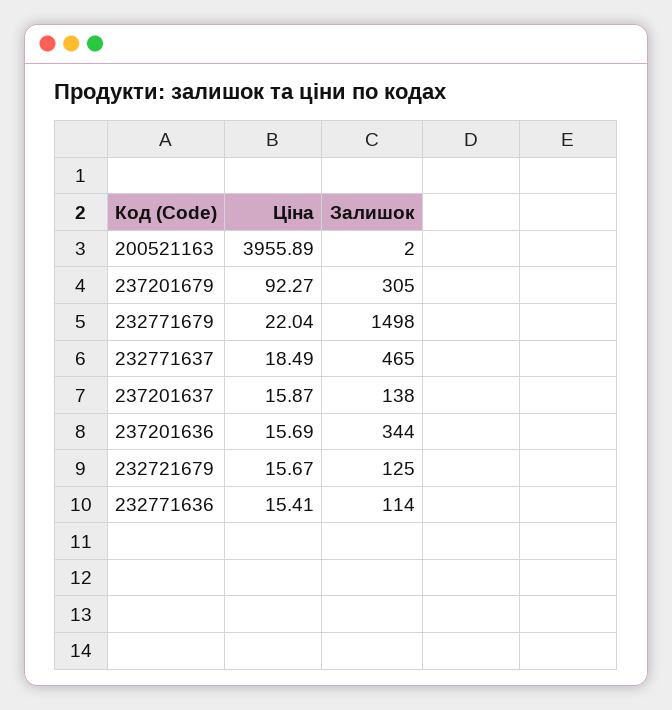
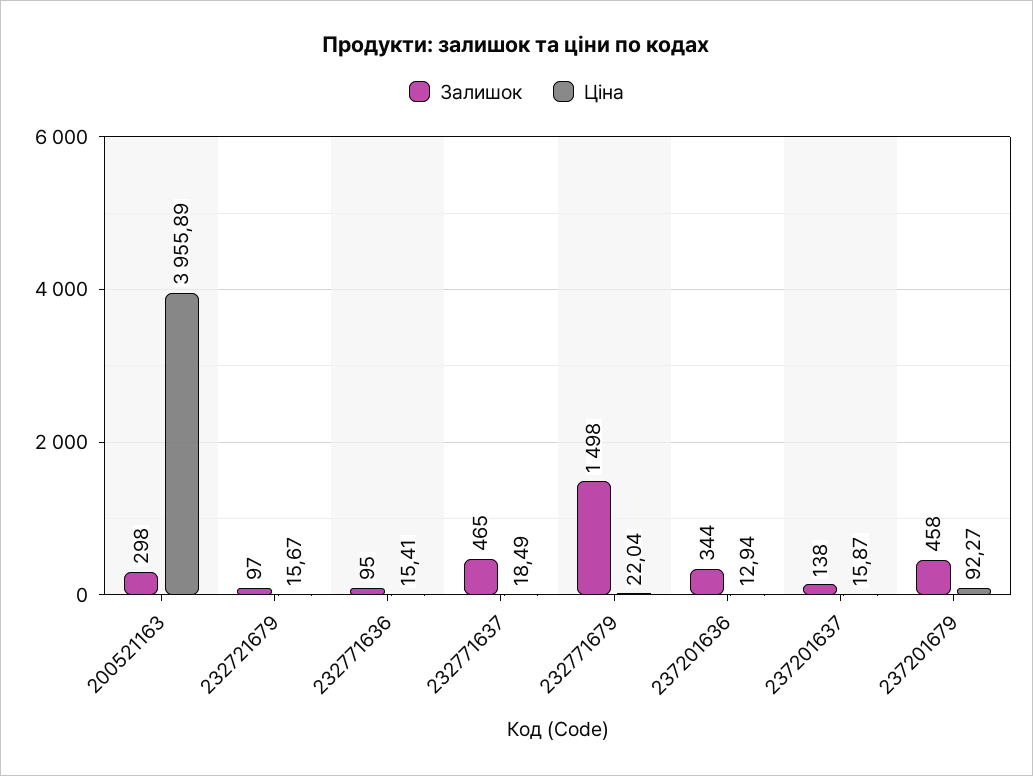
  {
    "Ціна": {
      "200521163": 3955.89,
      "237201679": 92.27,
      "232771679": 22.04,
      "232771637": 18.49,
      "237201637": 15.87,
-     "237201636": 15.69,
+     "237201636": 12.94,
      "232721679": 15.67,
      "232771636": 15.41
    },
    "Залишок": {
-     "200521163": 2,
+     "200521163": 298,
-     "237201679": 305,
+     "237201679": 458,
      "232771679": 1498,
      "232771637": 465,
      "237201637": 138,
      "237201636": 344,
-     "232721679": 125,
+     "232721679": 97,
-     "232771636": 114
+     "232771636": 95
    }
  }

